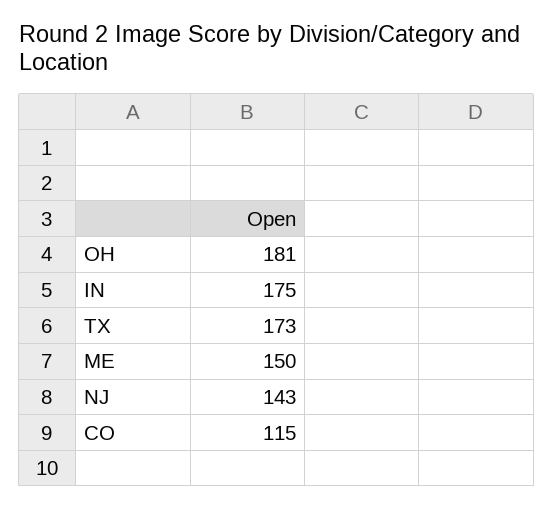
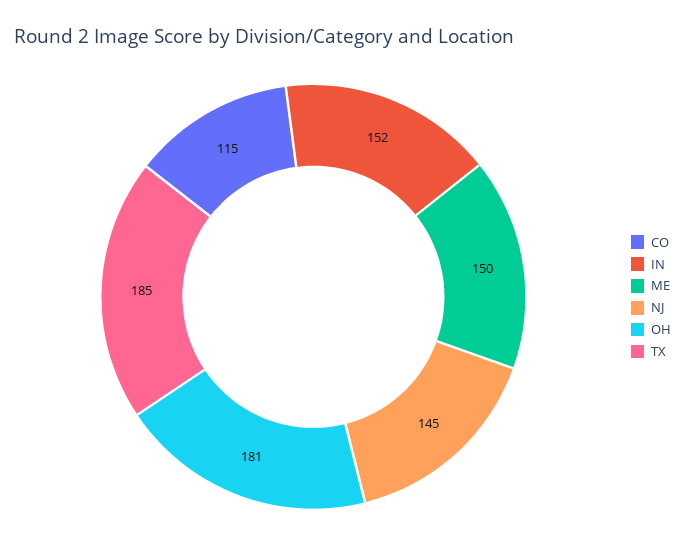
  {
    "OH": 181,
-   "IN": 175,
+   "IN": 152,
-   "TX": 173,
+   "TX": 185,
    "ME": 150,
-   "NJ": 143,
+   "NJ": 145,
    "CO": 115
  }

